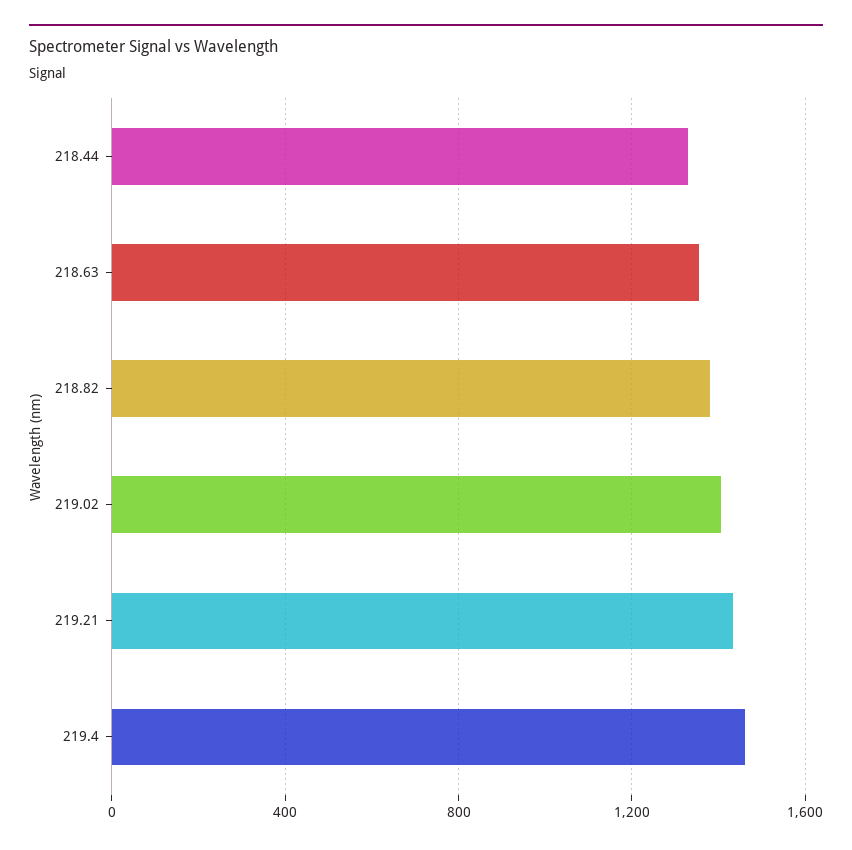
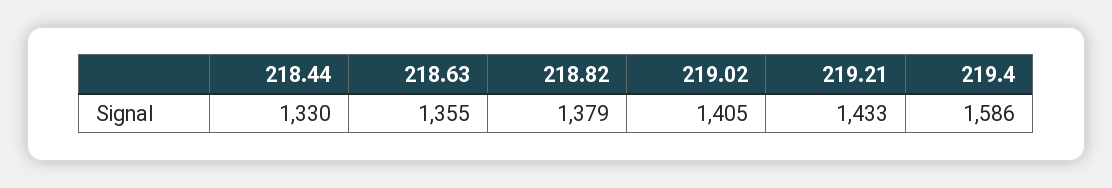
  {
    "218.44": 1330,
    "218.63": 1355,
    "218.82": 1379,
    "219.02": 1405,
    "219.21": 1433,
-   "219.4": 1450
+   "219.4": 1586
  }

